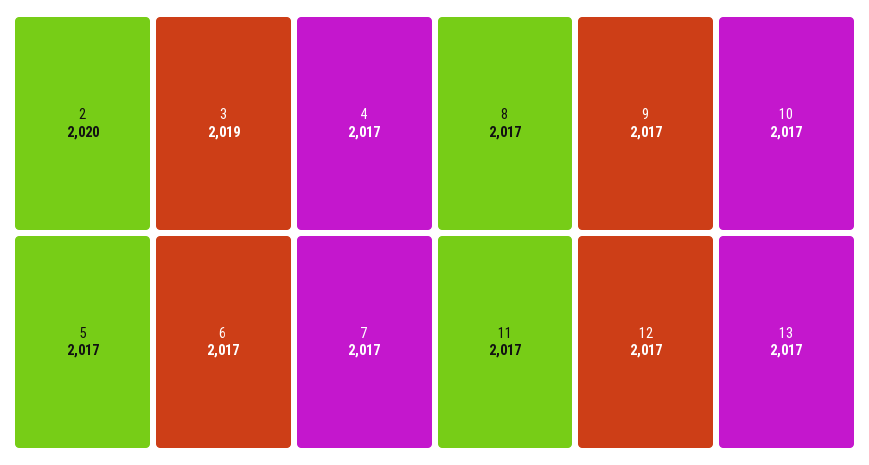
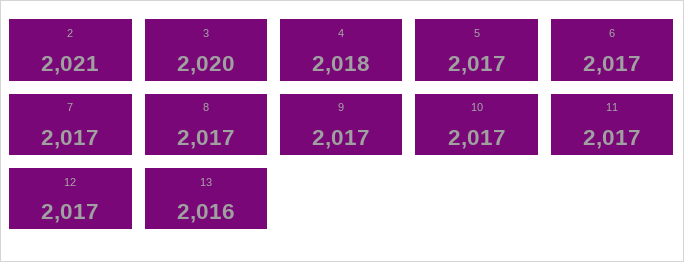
  {
-   "2": 2020,
+   "2": 2021,
-   "3": 2019,
+   "3": 2020,
-   "4": 2017,
+   "4": 2018,
    "5": 2017,
    "6": 2017,
    "7": 2017,
    "8": 2017,
    "9": 2017,
    "10": 2017,
    "11": 2017,
    "12": 2017,
-   "13": 2017
+   "13": 2016
  }

